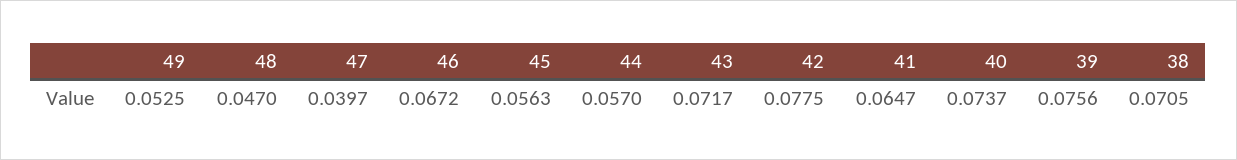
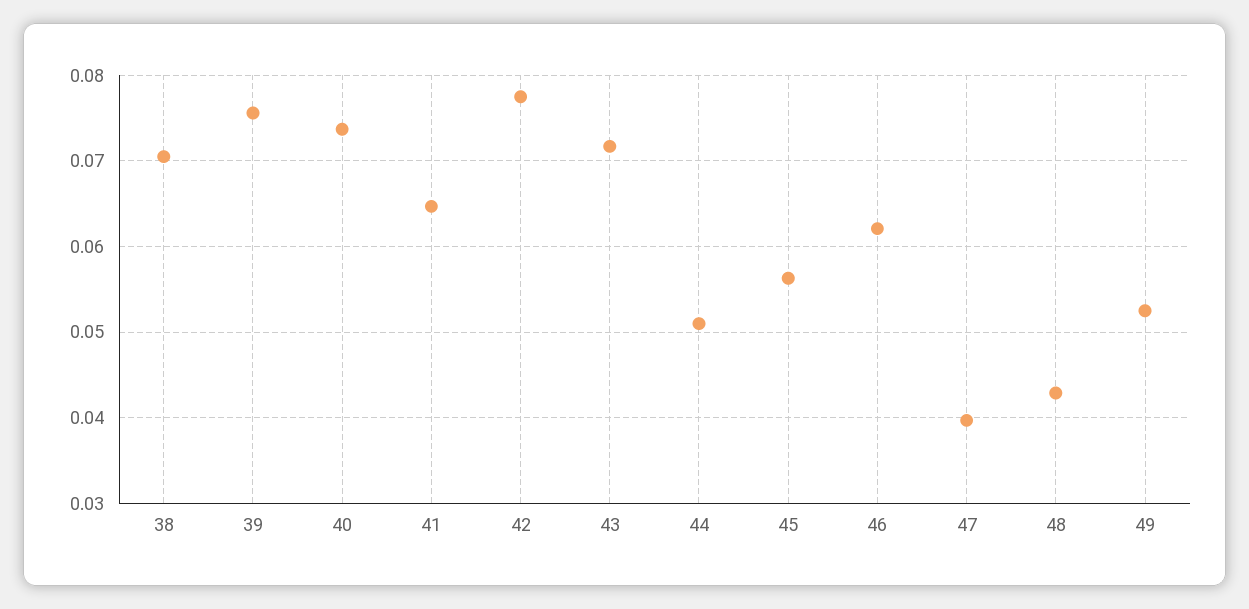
  {
    "49": 0.0525,
-   "48": 0.047,
+   "48": 0.043,
    "47": 0.0397,
-   "46": 0.0672,
+   "46": 0.062,
    "45": 0.0563,
-   "44": 0.057,
+   "44": 0.051,
    "43": 0.0717,
    "42": 0.0775,
    "41": 0.0647,
    "40": 0.0737,
    "39": 0.0756,
    "38": 0.0705
  }

